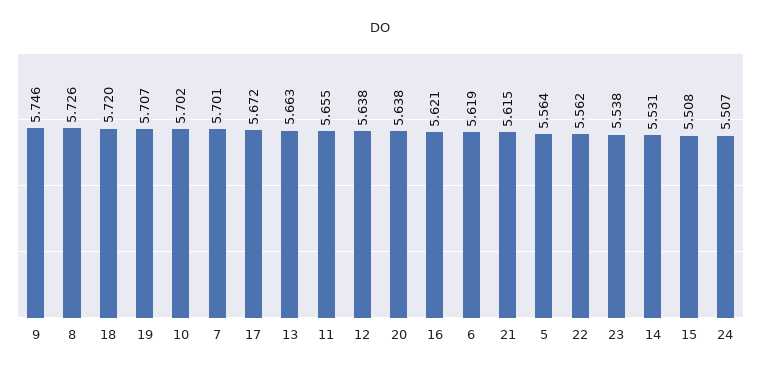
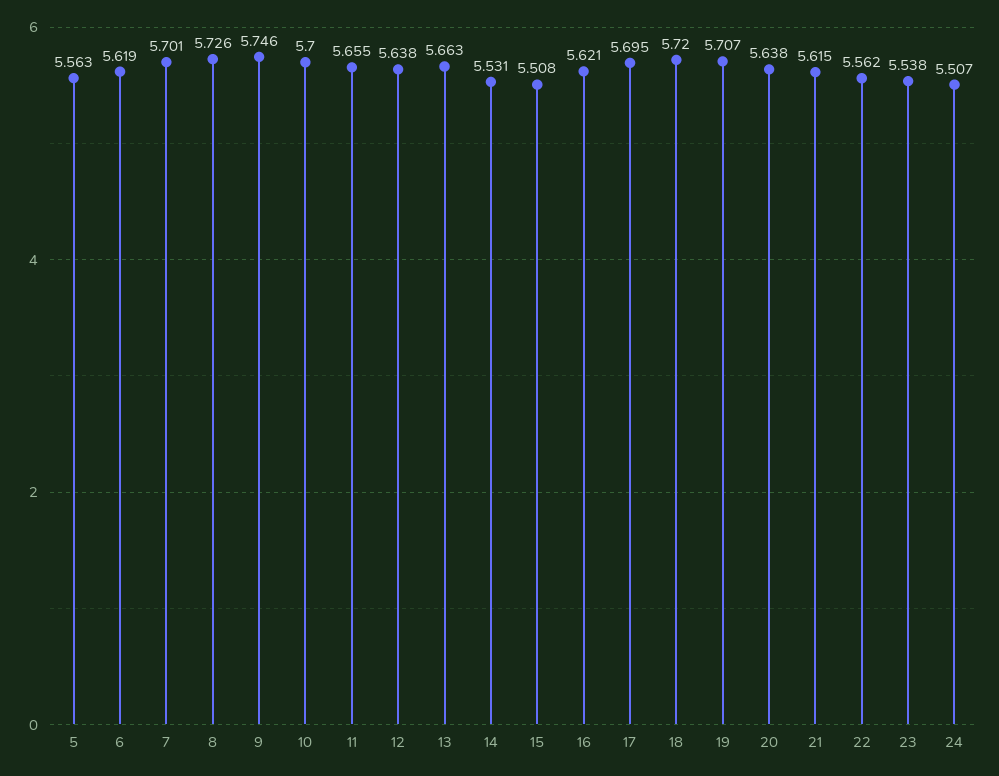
  {
    "9": 5.746,
    "8": 5.726,
    "18": 5.72,
    "19": 5.707,
-   "10": 5.702,
+   "10": 5.7,
    "7": 5.701,
-   "17": 5.672,
+   "17": 5.695,
    "13": 5.663,
    "11": 5.655,
    "12": 5.638,
    "20": 5.638,
    "16": 5.621,
    "6": 5.619,
    "21": 5.615,
-   "5": 5.564,
+   "5": 5.563,
    "22": 5.562,
    "23": 5.538,
    "14": 5.531,
    "15": 5.508,
    "24": 5.507
  }

